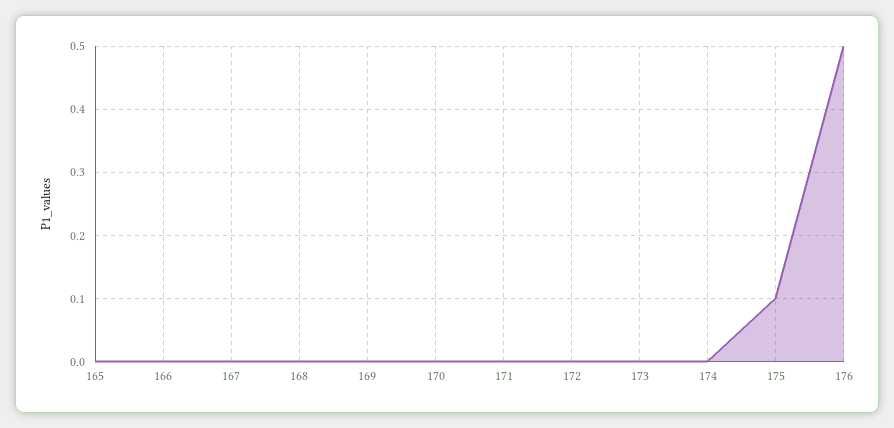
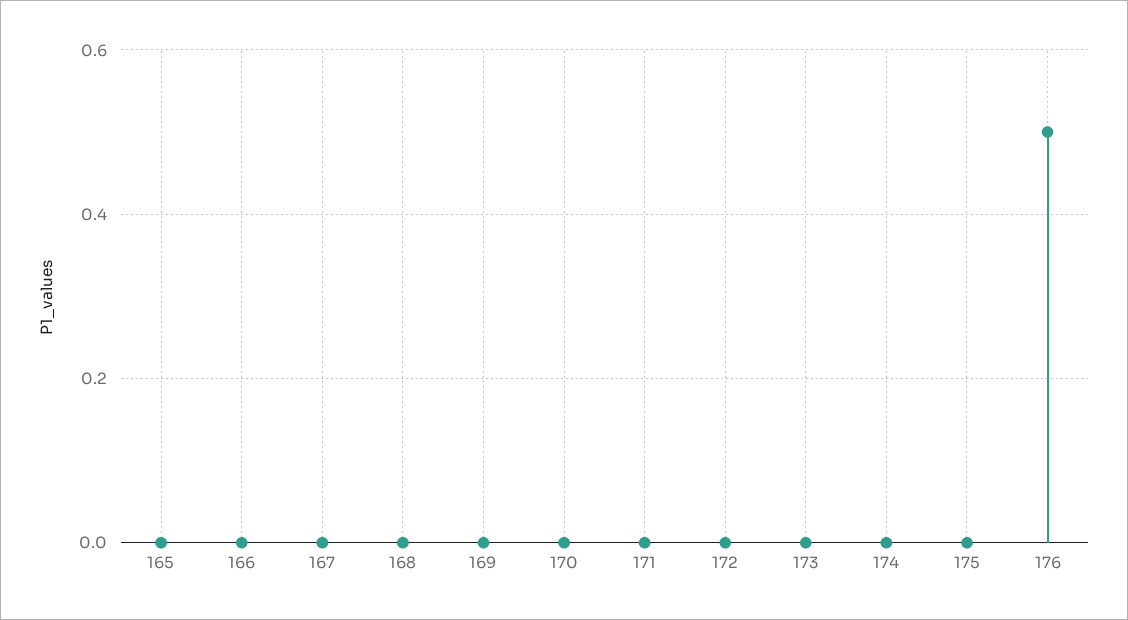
  {
    "165": 0,
    "166": 0,
    "167": 0,
    "168": 0,
    "169": 0,
    "170": 0,
    "171": 0,
    "172": 0,
    "173": 0,
    "174": 0,
-   "175": 0.1,
+   "175": 0,
    "176": 0.5
  }

